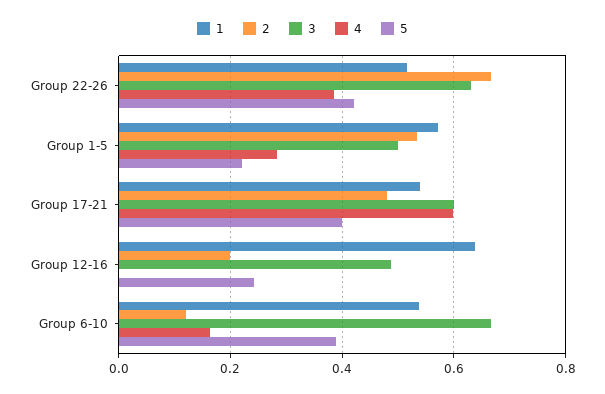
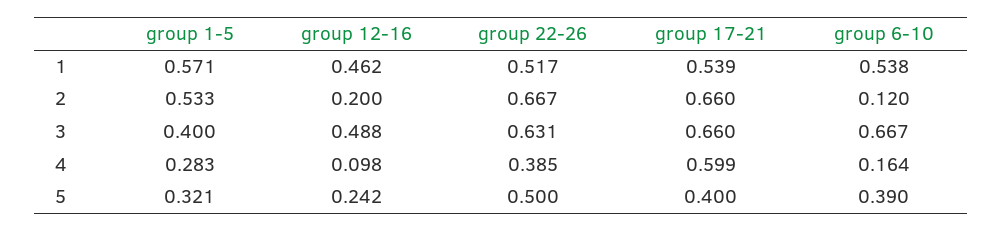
  {
    "1": {
      "Group 22-26": 0.517,
      "Group 1-5": 0.571,
      "Group 17-21": 0.539,
-     "Group 12-16": 0.64,
+     "Group 12-16": 0.462,
      "Group 6-10": 0.538
    },
    "2": {
      "Group 22-26": 0.667,
      "Group 1-5": 0.533,
-     "Group 17-21": 0.48,
+     "Group 17-21": 0.66,
      "Group 12-16": 0.2,
      "Group 6-10": 0.12
    },
    "3": {
      "Group 22-26": 0.631,
-     "Group 1-5": 0.5,
+     "Group 1-5": 0.4,
-     "Group 17-21": 0.6,
+     "Group 17-21": 0.66,
      "Group 12-16": 0.488,
      "Group 6-10": 0.667
    },
    "4": {
      "Group 22-26": 0.385,
      "Group 1-5": 0.283,
      "Group 17-21": 0.599,
-     "Group 12-16": 0,
+     "Group 12-16": 0.098,
      "Group 6-10": 0.164
    },
    "5": {
-     "Group 22-26": 0.42,
+     "Group 22-26": 0.5,
-     "Group 1-5": 0.22,
+     "Group 1-5": 0.321,
      "Group 17-21": 0.4,
      "Group 12-16": 0.242,
      "Group 6-10": 0.39
    }
  }

